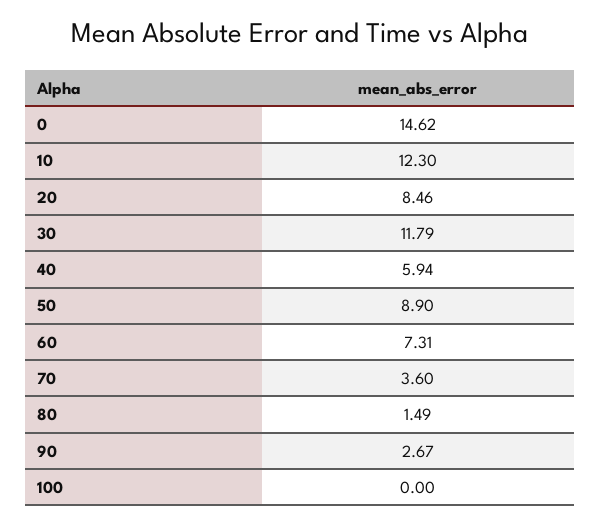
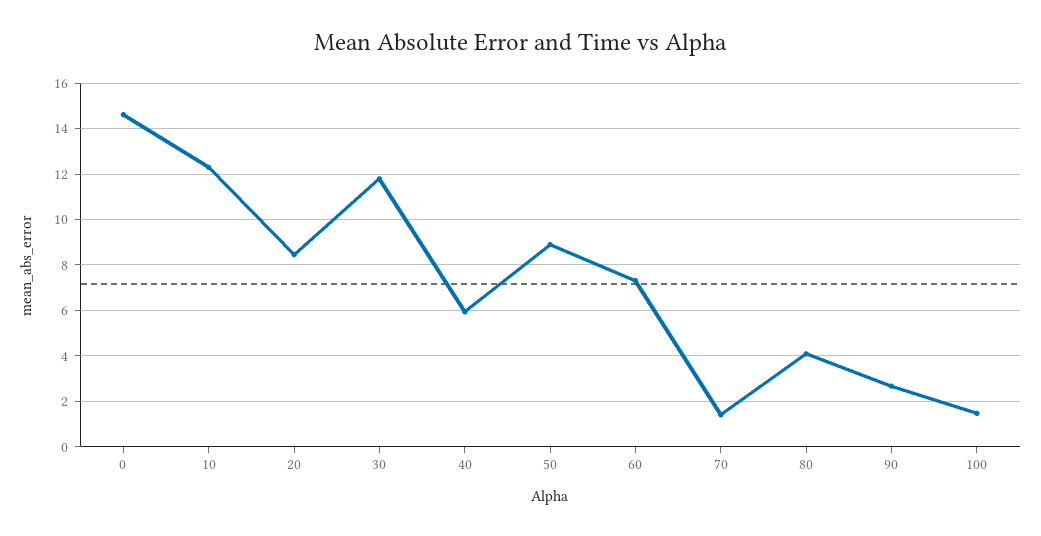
  {
    "0": 14.62,
    "10": 12.3,
    "20": 8.46,
    "30": 11.79,
    "40": 5.94,
    "50": 8.9,
    "60": 7.31,
-   "70": 3.6,
+   "70": 1.5,
-   "80": 1.49,
+   "80": 4,
    "90": 2.67,
-   "100": 0
+   "100": 1.5
  }

